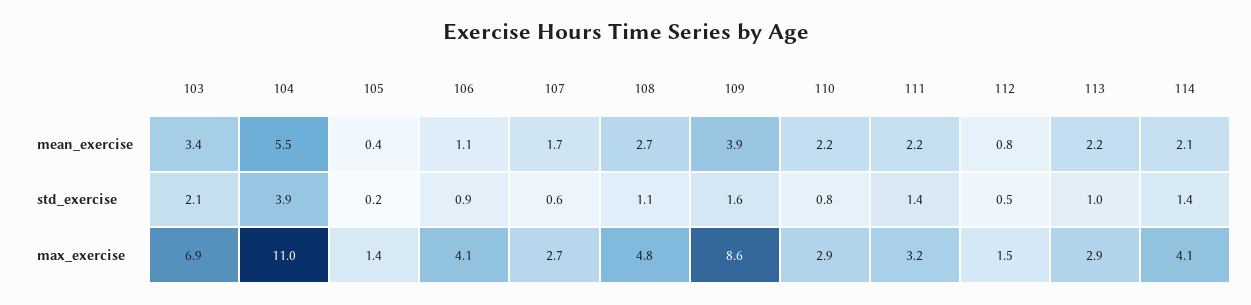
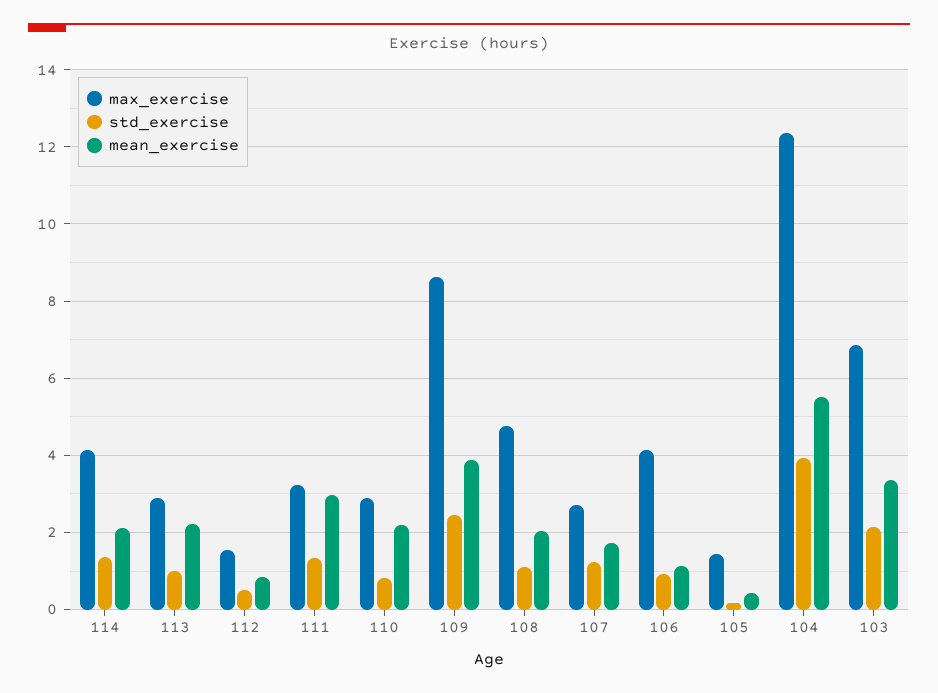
  {
    "mean_exercise": {
      "103": 3.4,
      "104": 5.5,
      "105": 0.4,
      "106": 1.1,
      "107": 1.7,
-     "108": 2.7,
+     "108": 2,
      "109": 3.9,
      "110": 2.2,
-     "111": 2.2,
+     "111": 3,
      "112": 0.8,
      "113": 2.2,
      "114": 2.1
    },
    "std_exercise": {
      "103": 2.1,
      "104": 3.9,
      "105": 0.2,
      "106": 0.9,
-     "107": 0.6,
+     "107": 1.2,
      "108": 1.1,
-     "109": 1.6,
+     "109": 2.4,
      "110": 0.8,
      "111": 1.4,
      "112": 0.5,
      "113": 1,
      "114": 1.4
    },
    "max_exercise": {
      "103": 6.9,
-     "104": 11,
+     "104": 12.4,
      "105": 1.4,
      "106": 4.1,
      "107": 2.7,
      "108": 4.8,
      "109": 8.6,
      "110": 2.9,
      "111": 3.2,
      "112": 1.5,
      "113": 2.9,
      "114": 4.1
    }
  }

